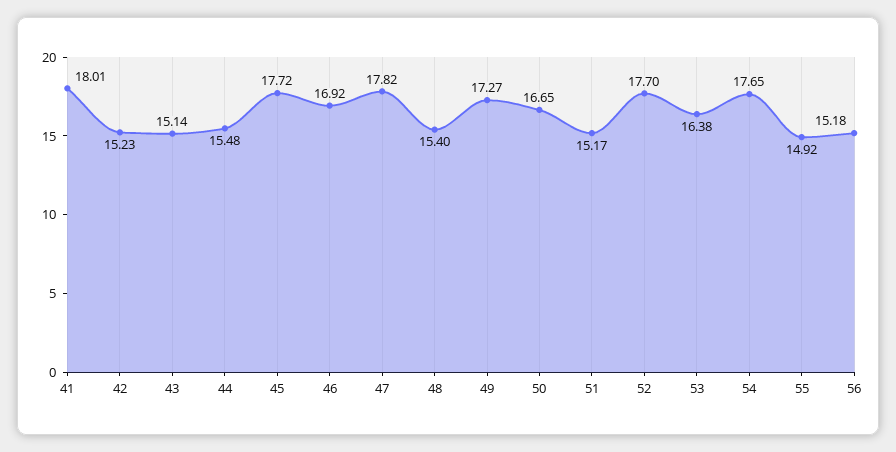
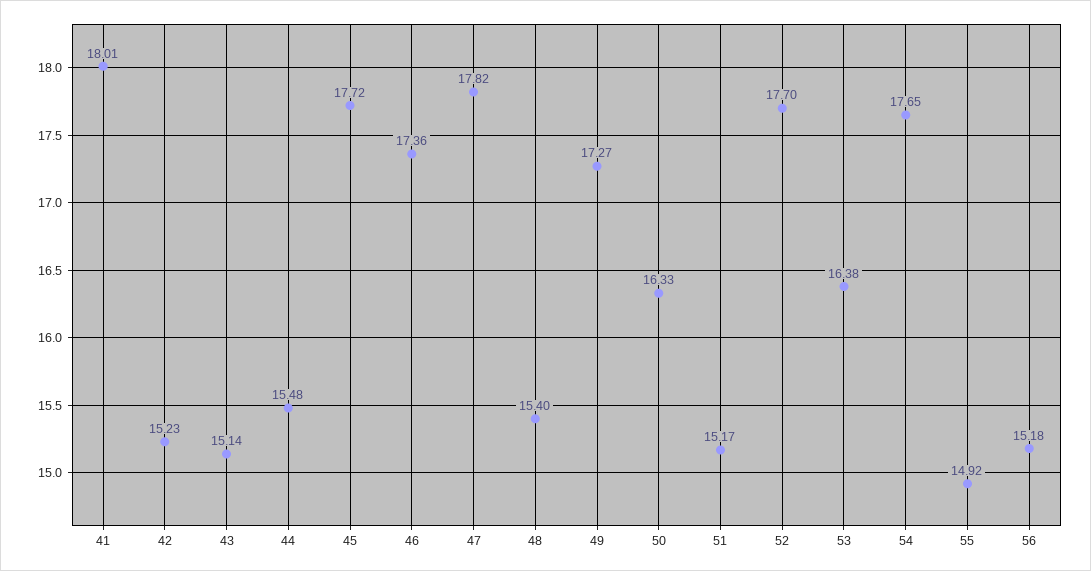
  {
    "41": 18.01,
    "42": 15.23,
    "43": 15.14,
    "44": 15.48,
    "45": 17.72,
-   "46": 16.92,
+   "46": 17.36,
    "47": 17.82,
    "48": 15.4,
    "49": 17.27,
-   "50": 16.65,
+   "50": 16.33,
    "51": 15.17,
    "52": 17.7,
    "53": 16.38,
    "54": 17.65,
    "55": 14.92,
    "56": 15.18
  }

